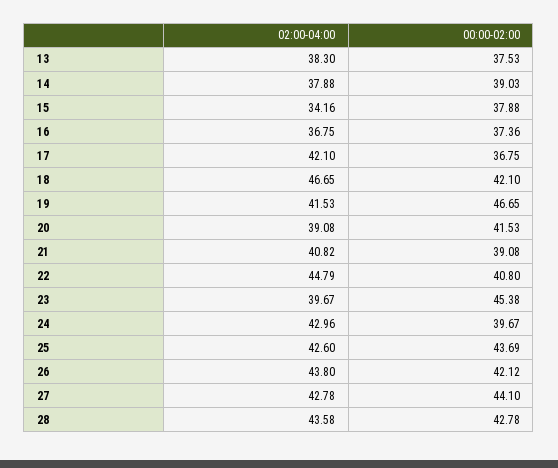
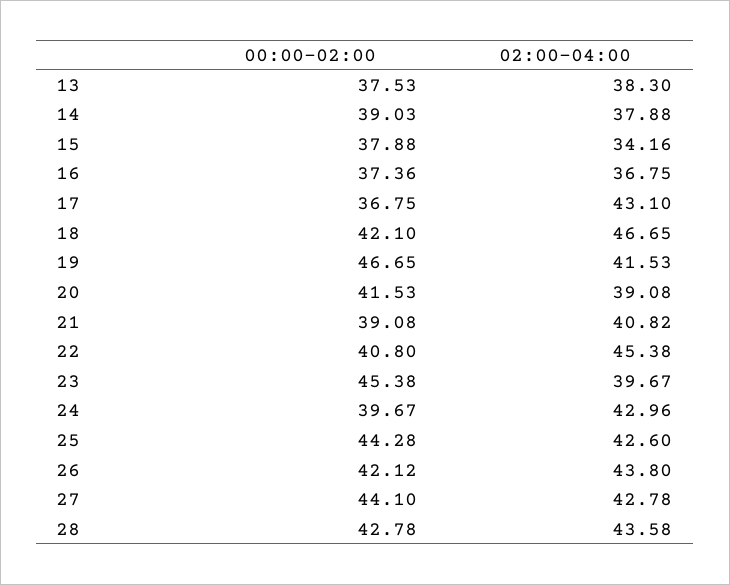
  {
    "02:00-04:00": {
      "13": 38.3,
      "14": 37.88,
      "15": 34.16,
      "16": 36.75,
-     "17": 42.1,
+     "17": 43.1,
      "18": 46.65,
      "19": 41.53,
      "20": 39.08,
      "21": 40.82,
-     "22": 44.79,
+     "22": 45.38,
      "23": 39.67,
      "24": 42.96,
      "25": 42.6,
      "26": 43.8,
      "27": 42.78,
      "28": 43.58
    },
    "00:00-02:00": {
      "13": 37.53,
      "14": 39.03,
      "15": 37.88,
      "16": 37.36,
      "17": 36.75,
      "18": 42.1,
      "19": 46.65,
      "20": 41.53,
      "21": 39.08,
      "22": 40.8,
      "23": 45.38,
      "24": 39.67,
-     "25": 43.69,
+     "25": 44.28,
      "26": 42.12,
      "27": 44.1,
      "28": 42.78
    }
  }

